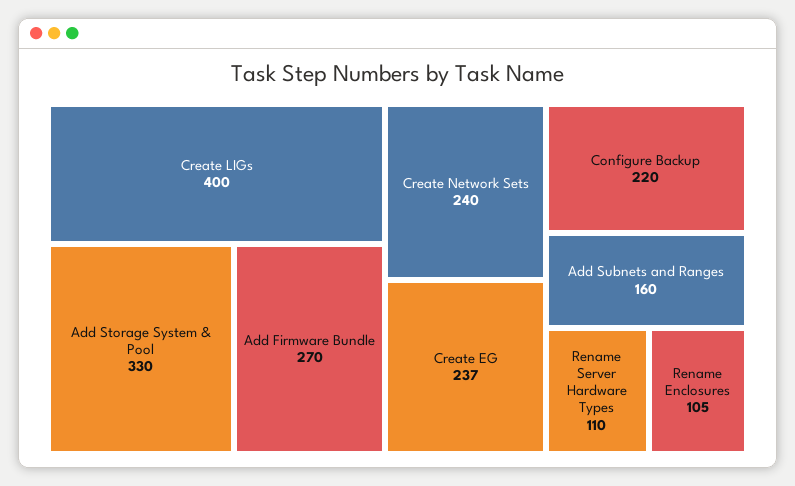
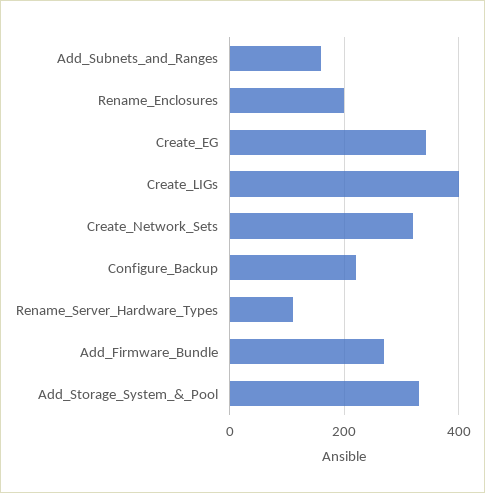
  {
    "Create LIGs": 400,
    "Add Storage System & Pool": 330,
    "Add Firmware Bundle": 270,
-   "Create Network Sets": 240,
+   "Create Network Sets": 320,
-   "Create EG": 237,
+   "Create EG": 340,
    "Configure Backup": 220,
    "Add Subnets and Ranges": 160,
    "Rename Server Hardware Types": 110,
-   "Rename Enclosures": 105
+   "Rename Enclosures": 200
  }

